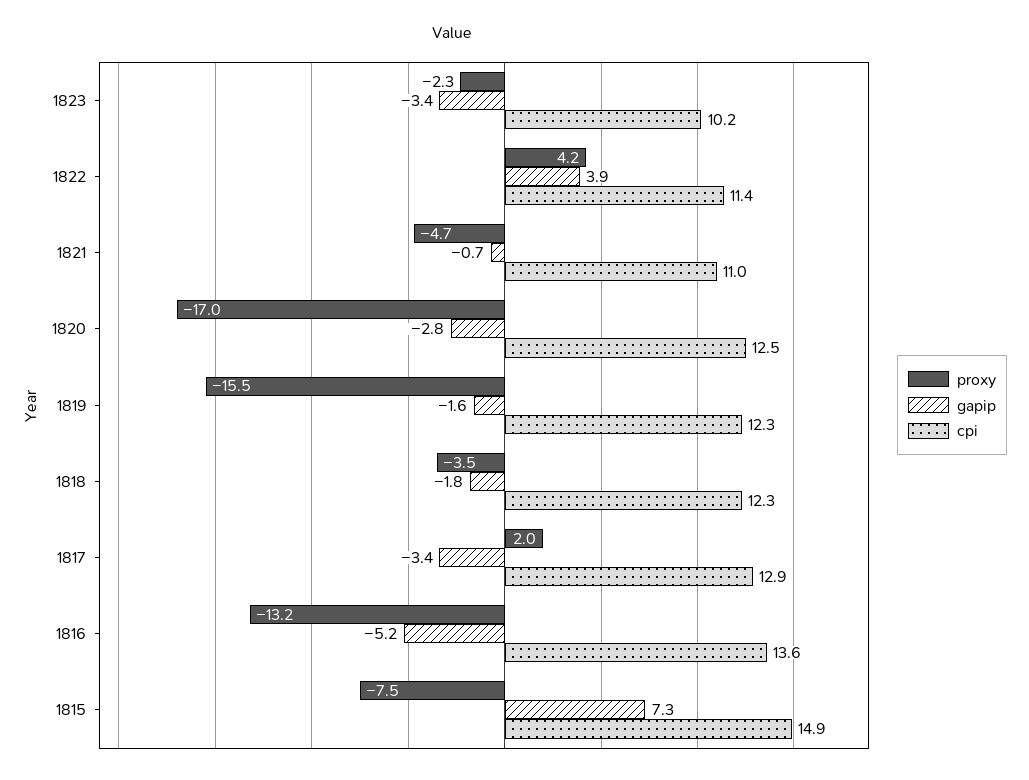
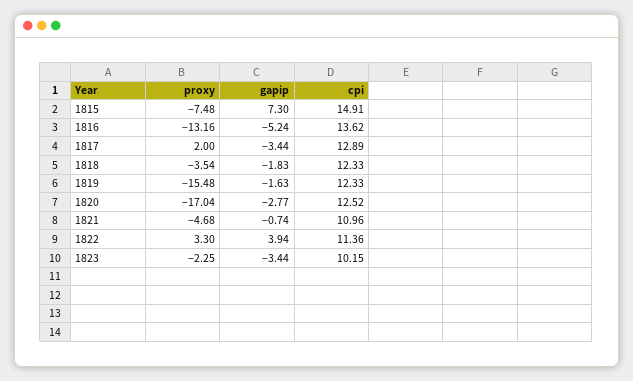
  {
    "proxy": {
      "1823": -2.25,
-     "1822": 4.2,
+     "1822": 3.3,
      "1821": -4.68,
      "1820": -17.04,
      "1819": -15.48,
      "1818": -3.54,
      "1817": 2,
      "1816": -13.16,
      "1815": -7.48
    },
    "gapip": {
      "1823": -3.44,
      "1822": 3.94,
      "1821": -0.74,
      "1820": -2.77,
      "1819": -1.63,
      "1818": -1.83,
      "1817": -3.44,
      "1816": -5.24,
      "1815": 7.3
    },
    "cpi": {
      "1823": 10.15,
      "1822": 11.36,
      "1821": 10.96,
      "1820": 12.52,
      "1819": 12.33,
      "1818": 12.33,
      "1817": 12.89,
      "1816": 13.62,
      "1815": 14.91
    }
  }

